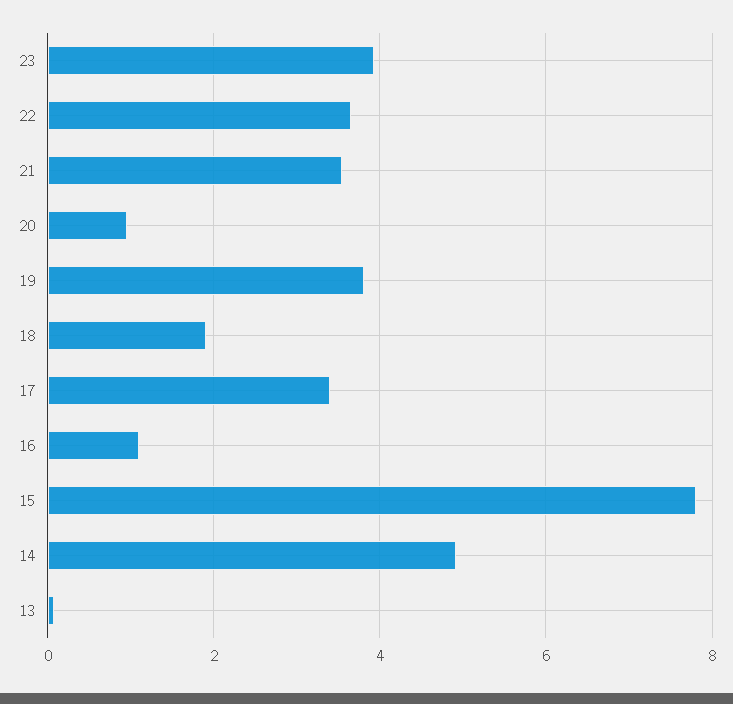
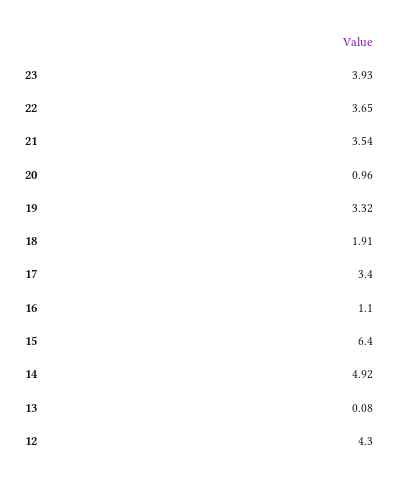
  {
    "23": 3.93,
    "22": 3.65,
    "21": 3.54,
    "20": 0.96,
-   "19": 3.8,
+   "19": 3.32,
    "18": 1.91,
    "17": 3.4,
    "16": 1.1,
-   "15": 7.8,
+   "15": 6.4,
    "14": 4.92,
-   "13": 0.08
+   "13": 0.08,
+   "12": 4.3
  }

